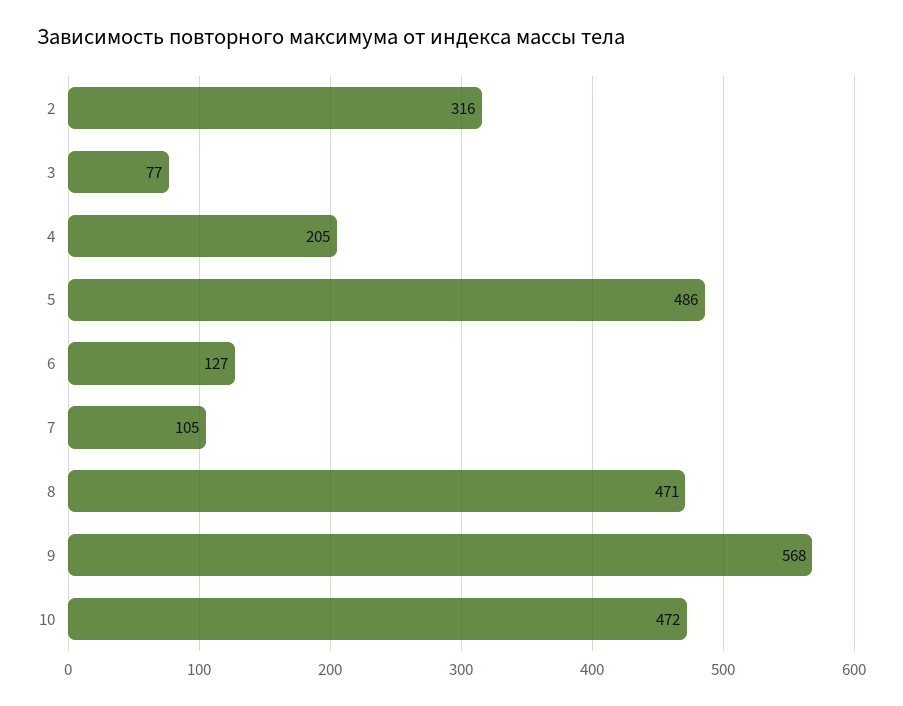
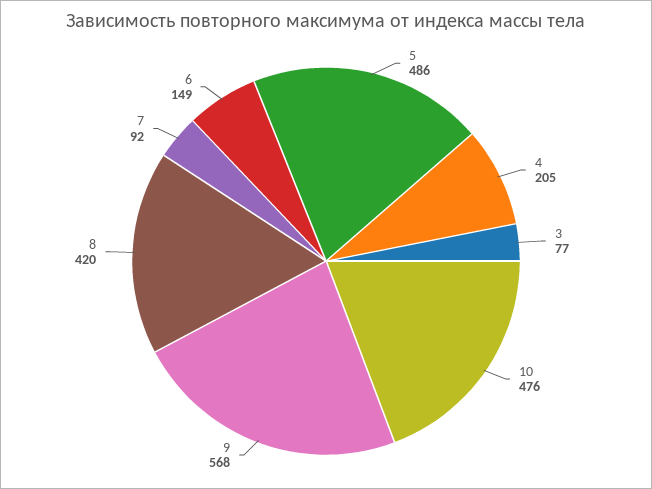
  {
-   "2": 316,
    "3": 77,
    "4": 205,
    "5": 486,
-   "6": 127,
+   "6": 149,
-   "7": 105,
+   "7": 92,
-   "8": 471,
+   "8": 420,
    "9": 568,
-   "10": 472
+   "10": 476
  }

